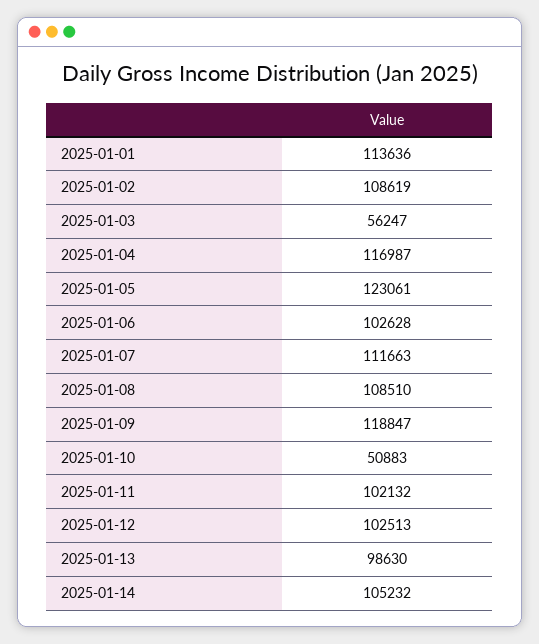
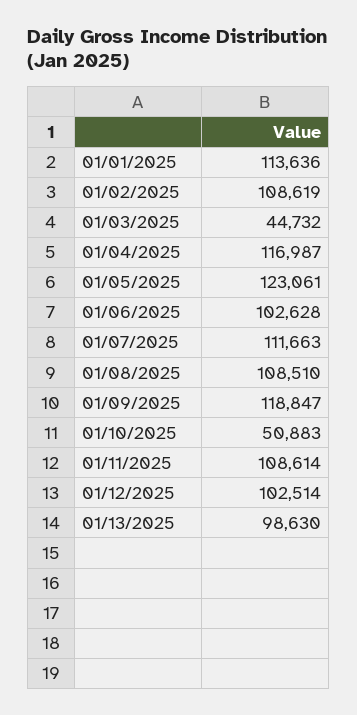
  {
    "2025-01-01": 113636,
    "2025-01-02": 108619,
-   "2025-01-03": 56247,
+   "2025-01-03": 44732,
    "2025-01-04": 116987,
    "2025-01-05": 123061,
    "2025-01-06": 102628,
    "2025-01-07": 111663,
    "2025-01-08": 108510,
    "2025-01-09": 118847,
    "2025-01-10": 50883,
-   "2025-01-11": 102132,
+   "2025-01-11": 108614,
-   "2025-01-12": 102513,
+   "2025-01-12": 102514,
-   "2025-01-13": 98630,
+   "2025-01-13": 98630
-   "2025-01-14": 105232
  }

